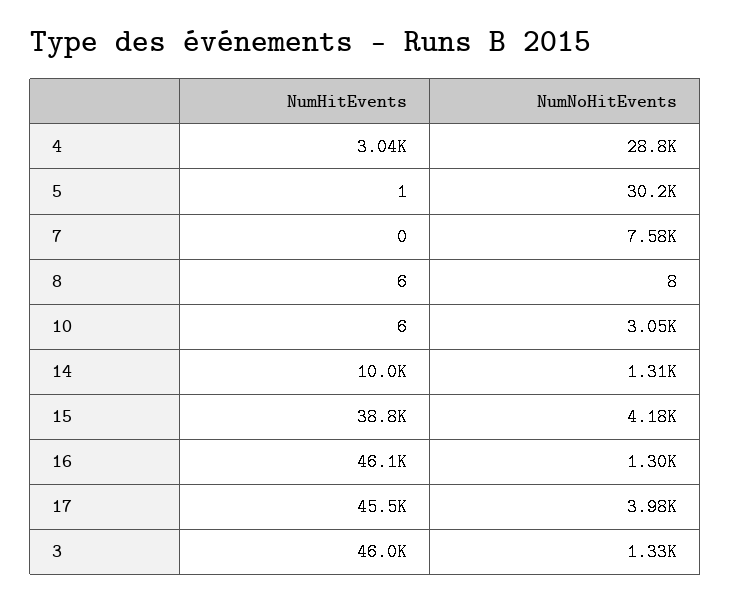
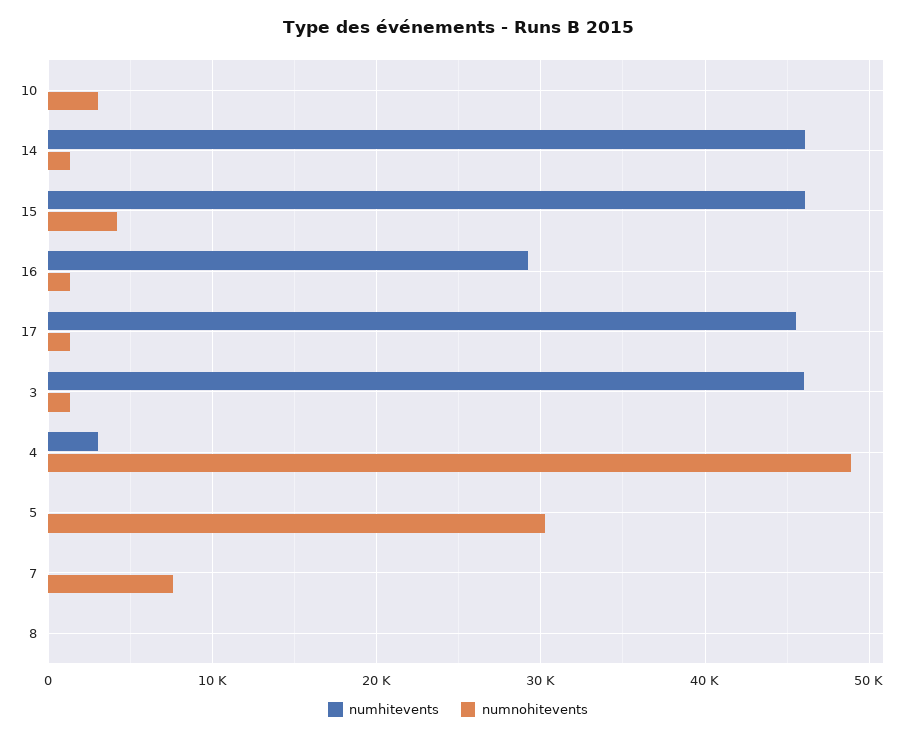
  {
    "NumHitEvents": {
      "4": 3040,
      "5": 1,
      "7": 0,
      "8": 6,
      "10": 6,
-     "14": 10000,
+     "14": 46000,
-     "15": 38800,
+     "15": 46000,
-     "16": 46100,
+     "16": 29000,
      "17": 45500,
      "3": 46000
    },
    "NumNoHitEvents": {
-     "4": 28800,
+     "4": 49000,
      "5": 30200,
      "7": 7580,
      "8": 8,
      "10": 3050,
      "14": 1310,
      "15": 4180,
      "16": 1300,
-     "17": 3980,
+     "17": 1000,
      "3": 1330
    }
  }

